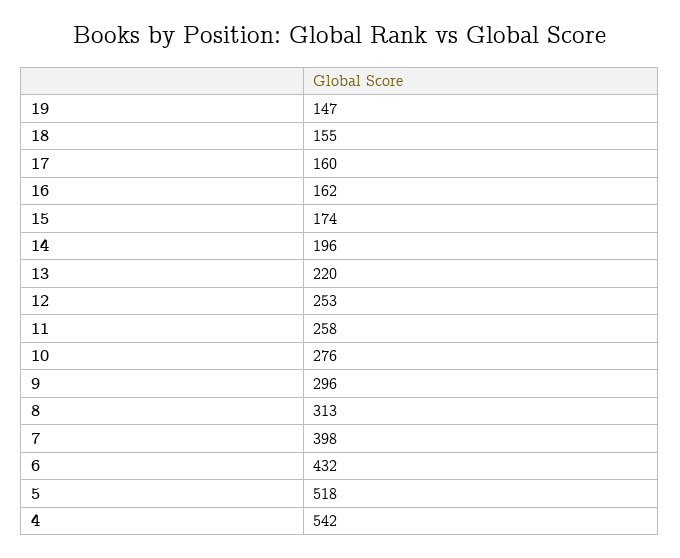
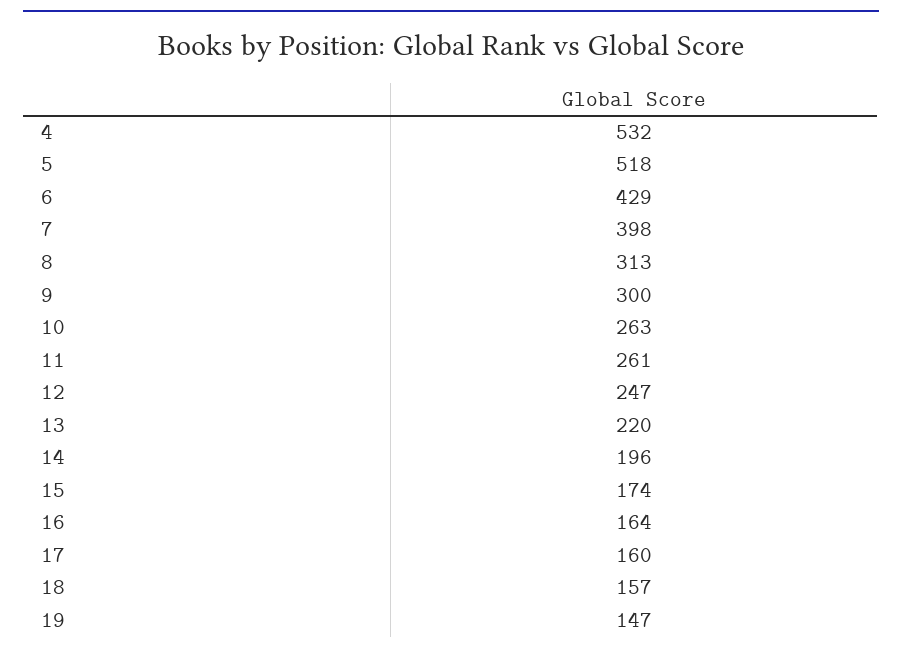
  {
    "19": 147,
-   "18": 155,
+   "18": 157,
    "17": 160,
-   "16": 162,
+   "16": 164,
    "15": 174,
    "14": 196,
    "13": 220,
-   "12": 253,
+   "12": 247,
-   "11": 258,
+   "11": 261,
-   "10": 276,
+   "10": 263,
-   "9": 296,
+   "9": 300,
    "8": 313,
    "7": 398,
-   "6": 432,
+   "6": 429,
    "5": 518,
-   "4": 542
+   "4": 532
  }

